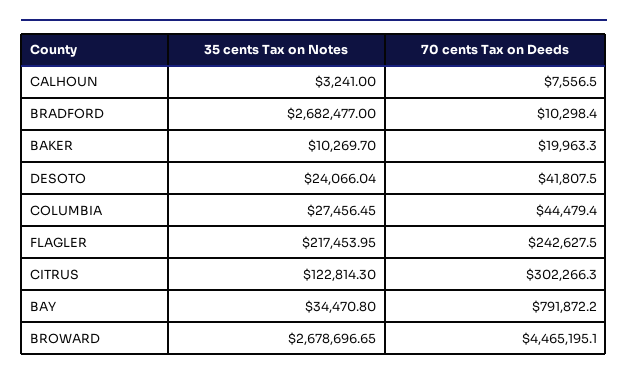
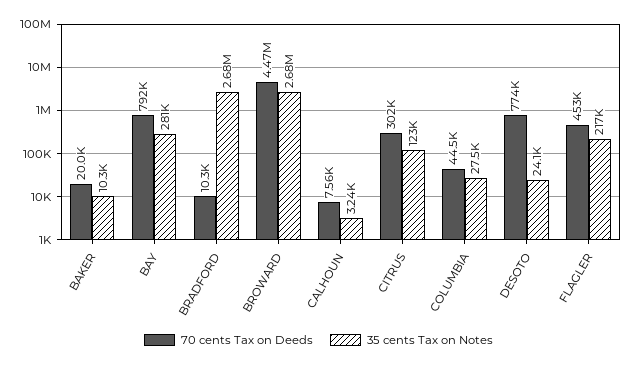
  {
    "35 cents Tax on Notes": {
      "CALHOUN": 3241,
      "BRADFORD": 2682477,
      "BAKER": 10269.7,
      "DESOTO": 24066.04,
      "COLUMBIA": 27456.45,
      "FLAGLER": 217453.95,
      "CITRUS": 122814.3,
-     "BAY": 34470.8,
+     "BAY": 281000,
      "BROWARD": 2678696.65
    },
    "70 cents Tax on Deeds": {
      "CALHOUN": 7556.5,
      "BRADFORD": 10298.4,
      "BAKER": 19963.3,
-     "DESOTO": 41807.5,
+     "DESOTO": 774000,
      "COLUMBIA": 44479.4,
-     "FLAGLER": 242627.5,
+     "FLAGLER": 453000,
      "CITRUS": 302266.3,
      "BAY": 791872.2,
      "BROWARD": 4465195.1
    }
  }

